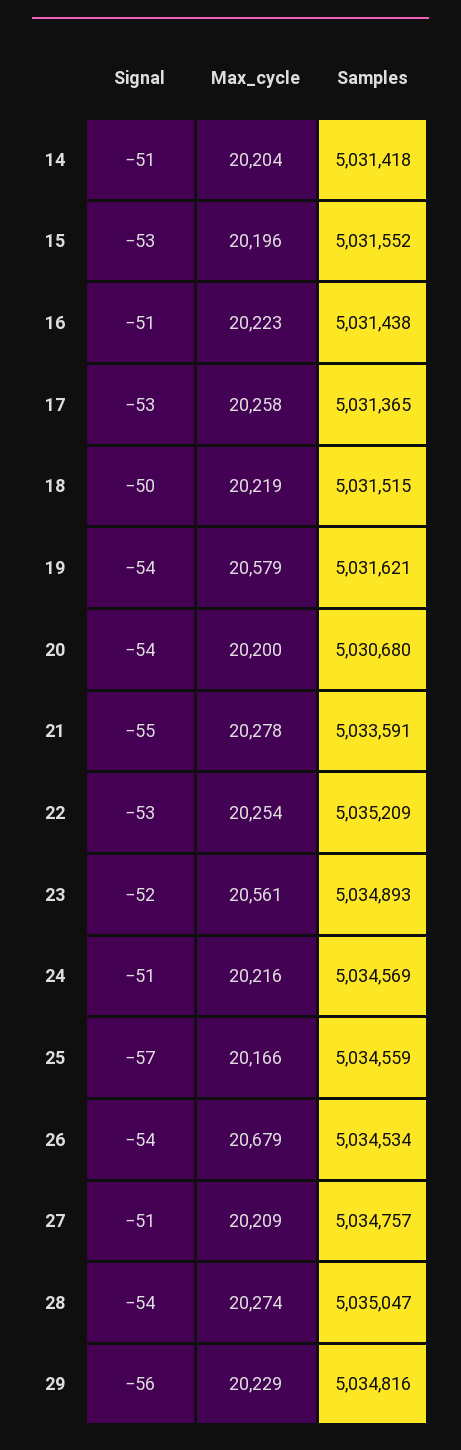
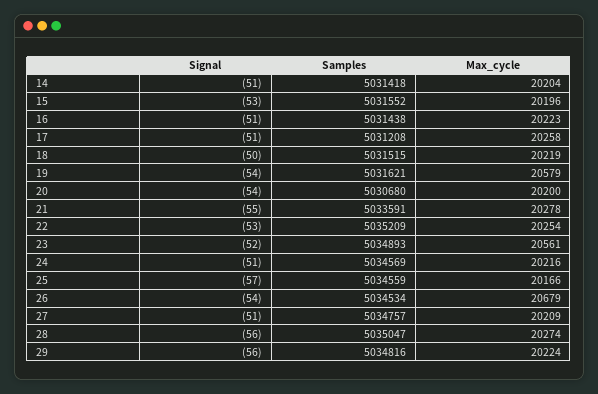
  {
    "Signal": {
      "14": -51,
      "15": -53,
      "16": -51,
-     "17": -53,
+     "17": -51,
      "18": -50,
      "19": -54,
      "20": -54,
      "21": -55,
      "22": -53,
      "23": -52,
      "24": -51,
      "25": -57,
      "26": -54,
      "27": -51,
-     "28": -54,
+     "28": -56,
      "29": -56
    },
    "Max_cycle": {
      "14": 20204,
      "15": 20196,
      "16": 20223,
      "17": 20258,
      "18": 20219,
      "19": 20579,
      "20": 20200,
      "21": 20278,
      "22": 20254,
      "23": 20561,
      "24": 20216,
      "25": 20166,
      "26": 20679,
      "27": 20209,
      "28": 20274,
-     "29": 20229
+     "29": 20224
    },
    "Samples": {
      "14": 5031418,
      "15": 5031552,
      "16": 5031438,
-     "17": 5031365,
+     "17": 5031208,
      "18": 5031515,
      "19": 5031621,
      "20": 5030680,
      "21": 5033591,
      "22": 5035209,
      "23": 5034893,
      "24": 5034569,
      "25": 5034559,
      "26": 5034534,
      "27": 5034757,
      "28": 5035047,
      "29": 5034816
    }
  }

